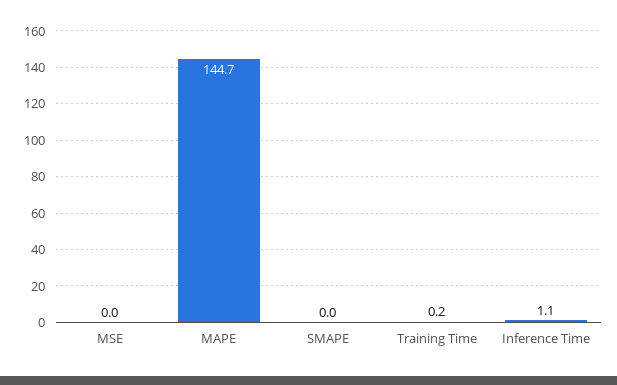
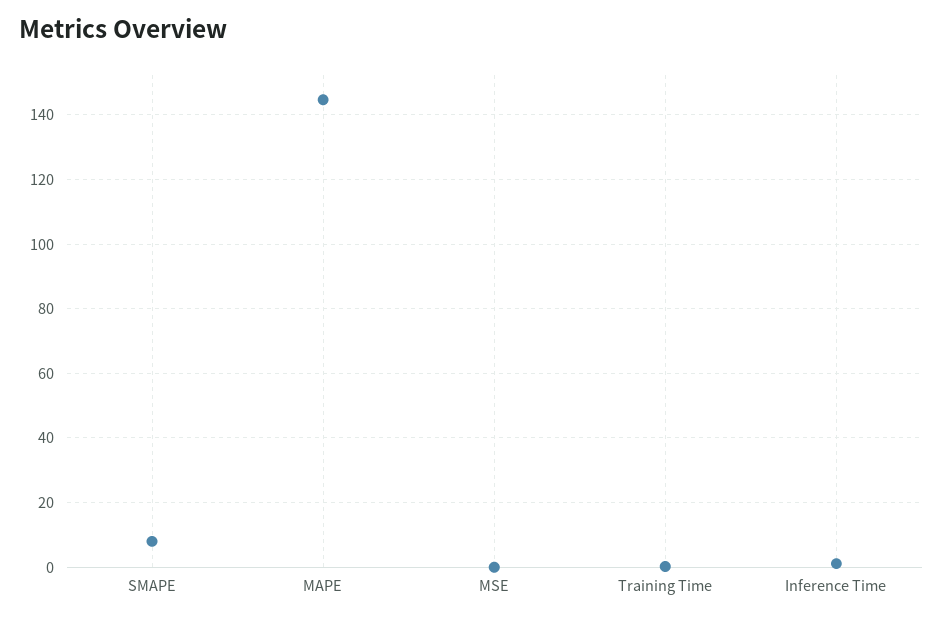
  {
    "MSE": 0,
    "MAPE": 144.7,
-   "SMAPE": 0,
+   "SMAPE": 8,
    "Training Time": 0.2,
    "Inference Time": 1.1
  }

